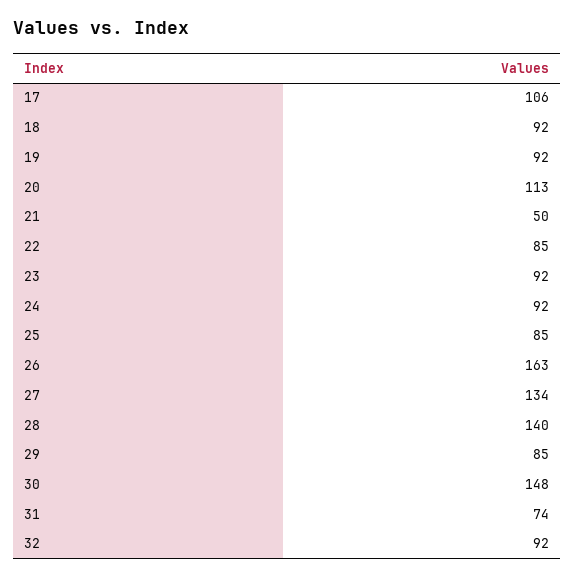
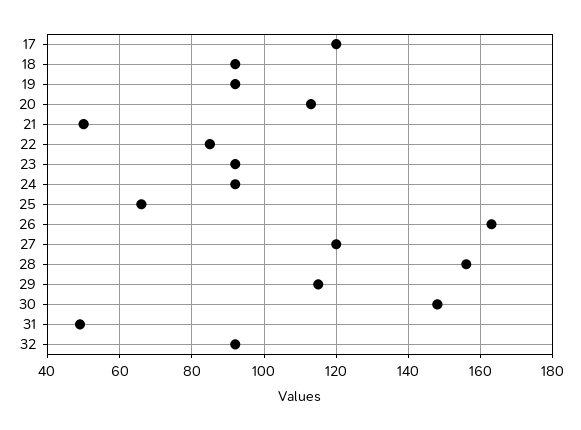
  {
-   "17": 106,
+   "17": 120,
    "18": 92,
    "19": 92,
    "20": 113,
    "21": 50,
    "22": 85,
    "23": 92,
    "24": 92,
-   "25": 85,
+   "25": 65,
    "26": 163,
-   "27": 134,
+   "27": 120,
-   "28": 140,
+   "28": 155,
-   "29": 85,
+   "29": 115,
    "30": 148,
-   "31": 74,
+   "31": 50,
    "32": 92
  }

